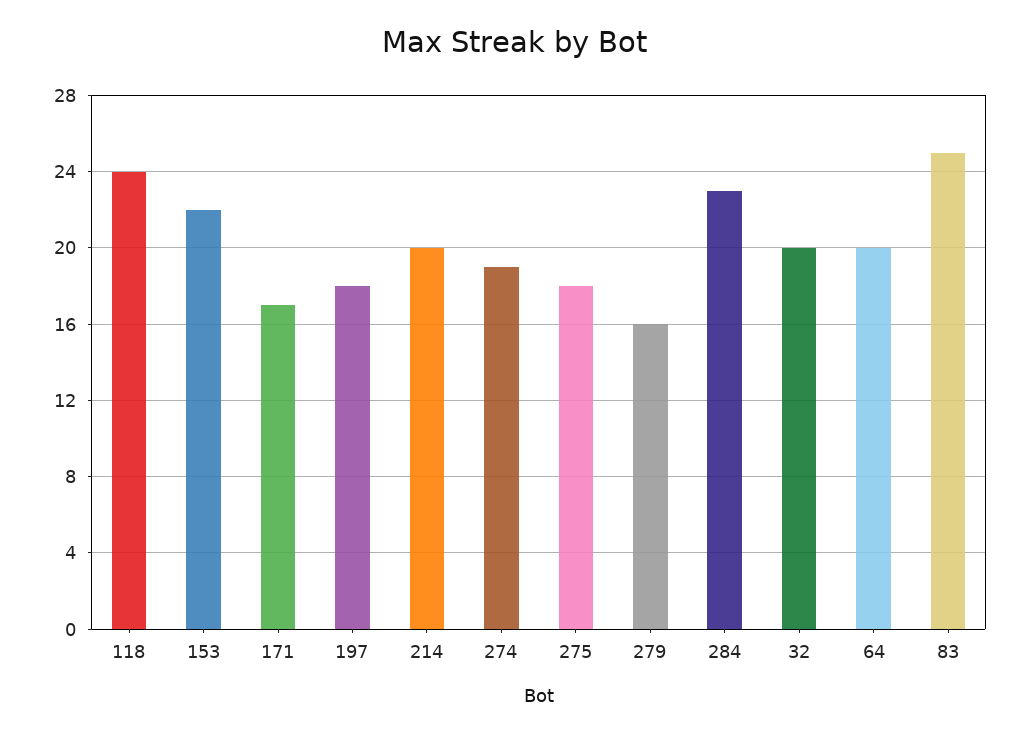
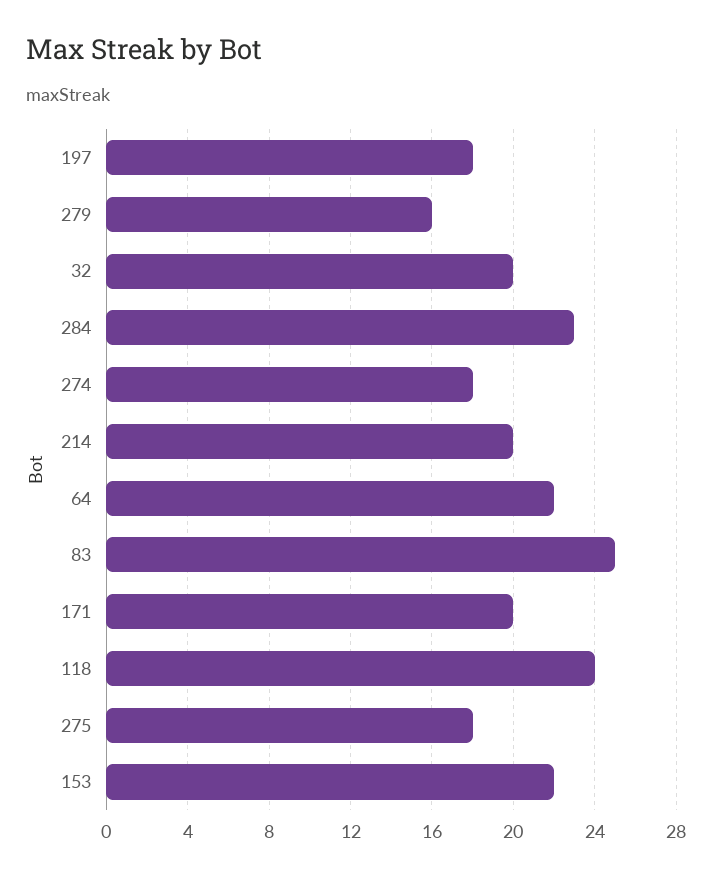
  {
    "118": 24,
    "153": 22,
-   "171": 17,
+   "171": 20,
    "197": 18,
    "214": 20,
-   "274": 19,
+   "274": 18,
    "275": 18,
    "279": 16,
    "284": 23,
    "32": 20,
-   "64": 20,
+   "64": 22,
    "83": 25
  }

